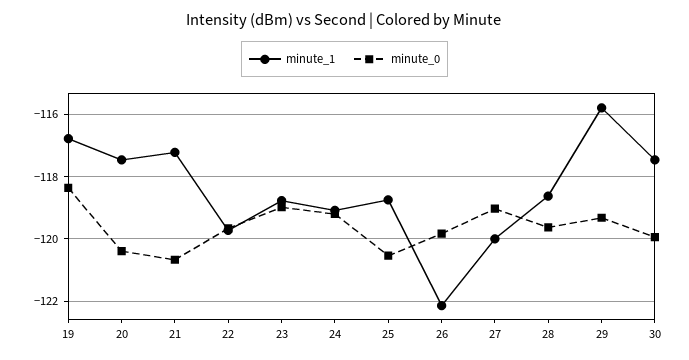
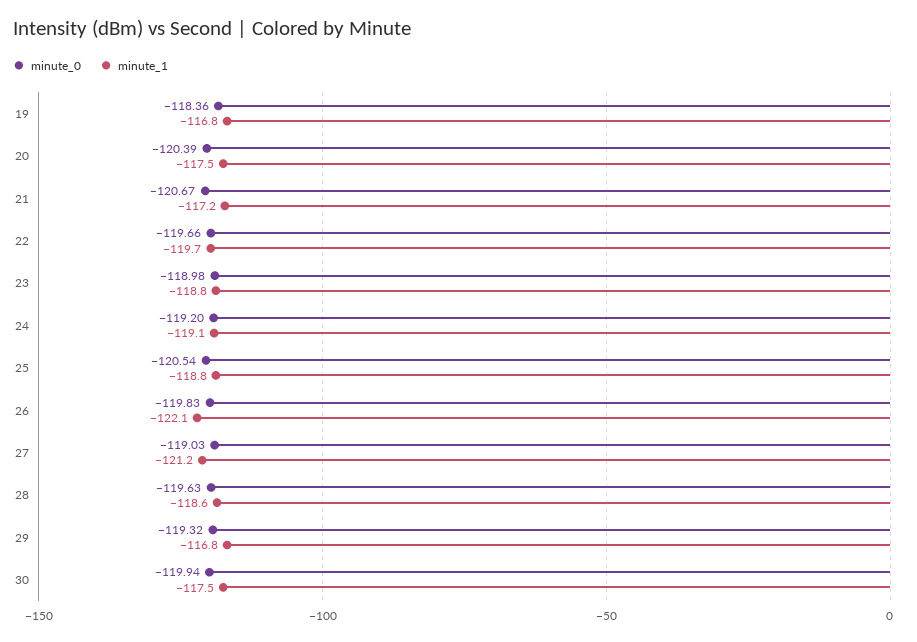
  {
    "minute_1": {
      "19": -116.8,
      "20": -117.5,
      "21": -117.2,
      "22": -119.7,
      "23": -118.8,
      "24": -119.1,
      "25": -118.8,
      "26": -122.1,
-     "27": -120,
+     "27": -121.2,
      "28": -118.6,
-     "29": -115.8,
+     "29": -116.8,
      "30": -117.5
    },
    "minute_0": {
      "19": -118.36,
      "20": -120.39,
      "21": -120.67,
      "22": -119.66,
      "23": -118.98,
      "24": -119.2,
      "25": -120.54,
      "26": -119.83,
      "27": -119.03,
      "28": -119.63,
      "29": -119.32,
      "30": -119.94
    }
  }

